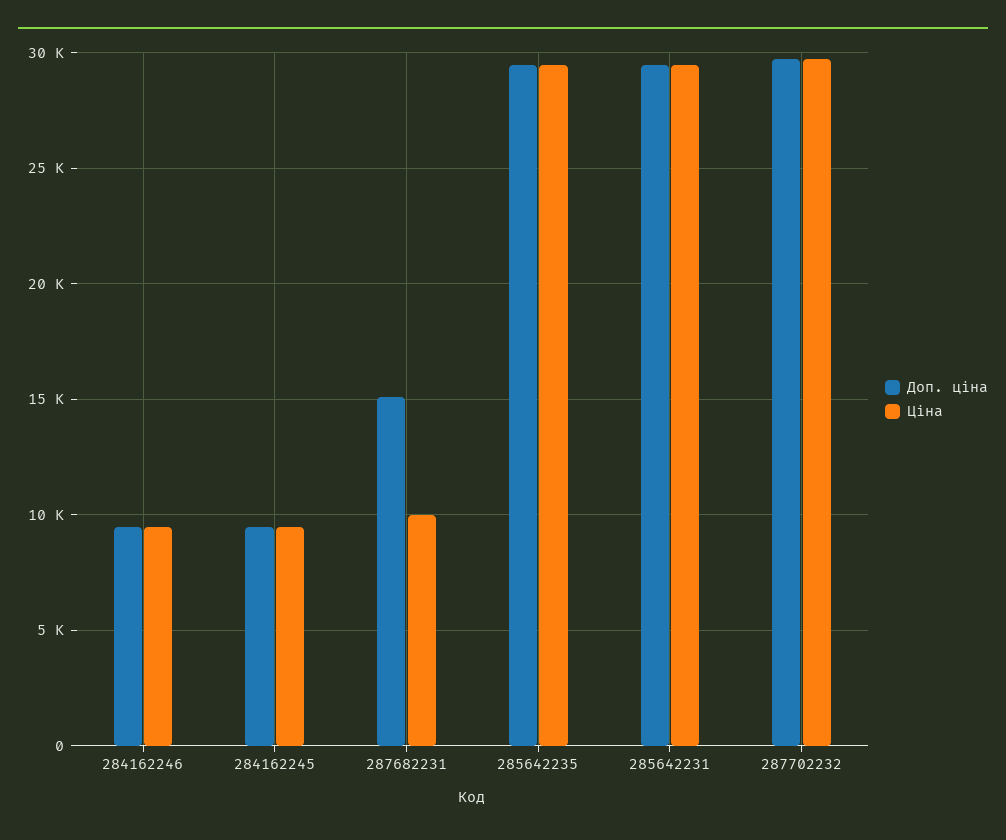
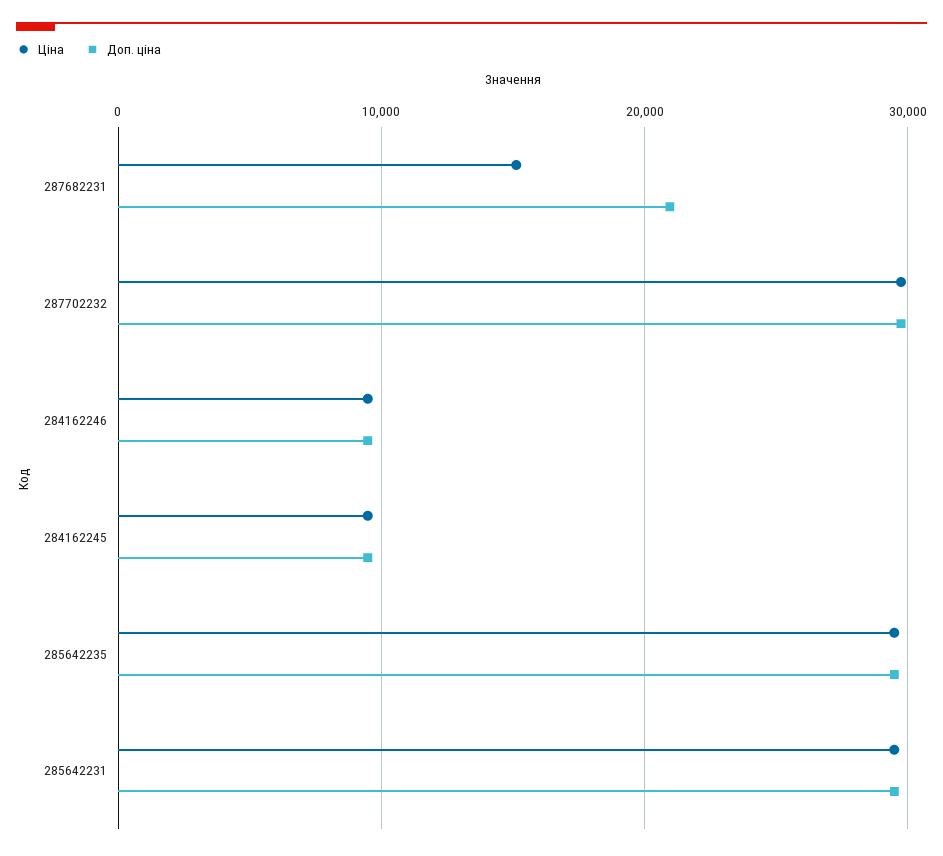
  {
    "Доп. ціна": {
      "284162246": 9500,
      "284162245": 9500,
-     "287682231": 15000,
+     "287682231": 21000,
      "285642235": 29500,
      "285642231": 29500,
      "287702232": 29500
    },
    "Ціна": {
      "284162246": 9500,
      "284162245": 9500,
-     "287682231": 10000,
+     "287682231": 15000,
      "285642235": 29500,
      "285642231": 29500,
      "287702232": 29500
    }
  }

